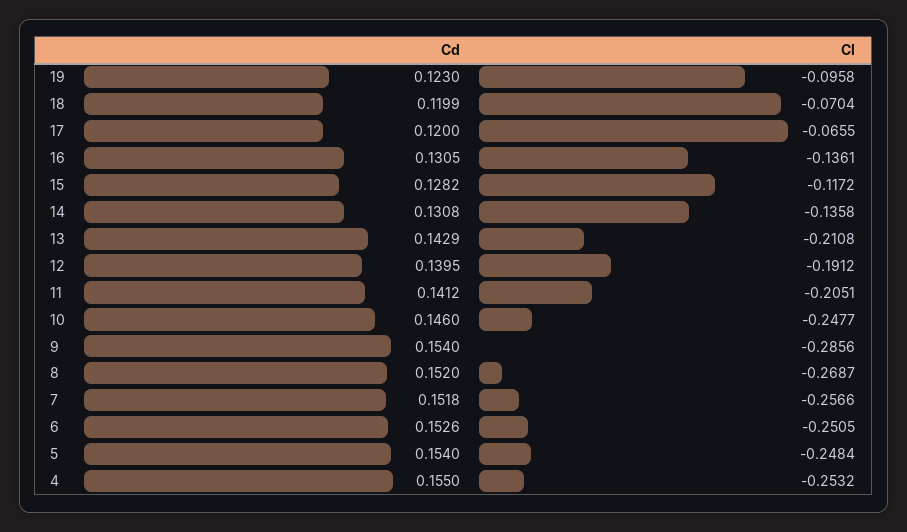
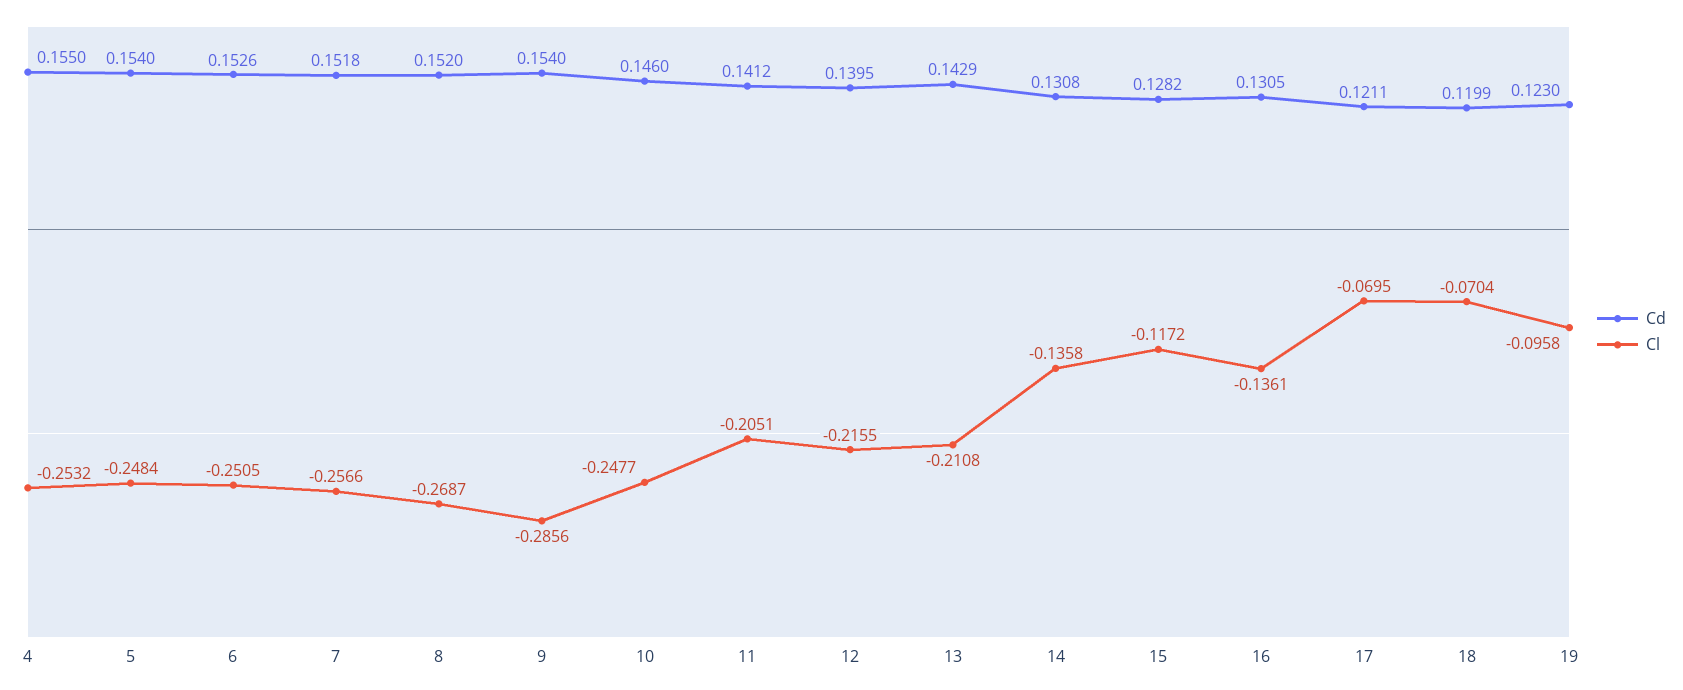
  {
    "Cd": {
      "19": 0.123,
      "18": 0.1199,
-     "17": 0.12,
+     "17": 0.1211,
      "16": 0.1305,
      "15": 0.1282,
      "14": 0.1308,
      "13": 0.1429,
      "12": 0.1395,
      "11": 0.1412,
      "10": 0.146,
      "9": 0.154,
      "8": 0.152,
      "7": 0.1518,
      "6": 0.1526,
      "5": 0.154,
      "4": 0.155
    },
    "Cl": {
      "19": -0.0958,
      "18": -0.0704,
-     "17": -0.0655,
+     "17": -0.0695,
      "16": -0.1361,
      "15": -0.1172,
      "14": -0.1358,
      "13": -0.2108,
-     "12": -0.1912,
+     "12": -0.2155,
      "11": -0.2051,
      "10": -0.2477,
      "9": -0.2856,
      "8": -0.2687,
      "7": -0.2566,
      "6": -0.2505,
      "5": -0.2484,
      "4": -0.2532
    }
  }

